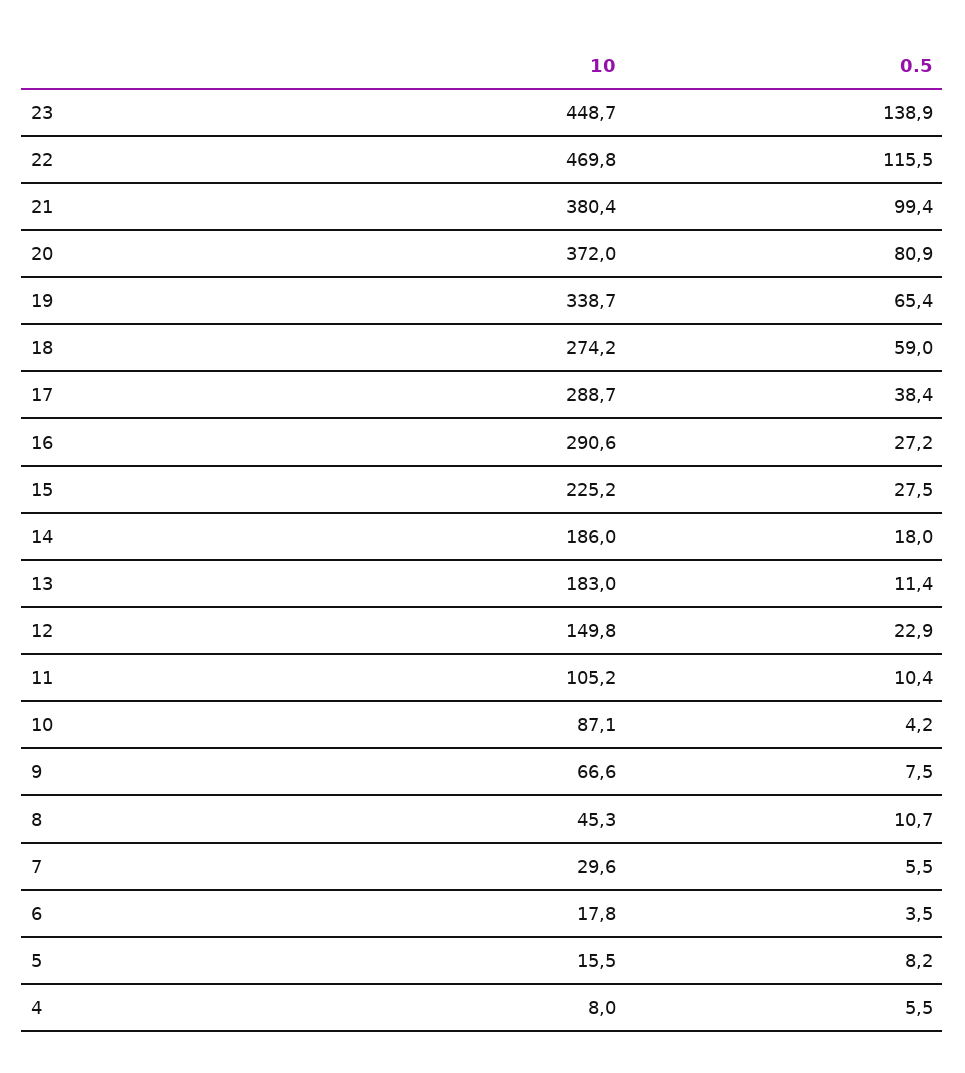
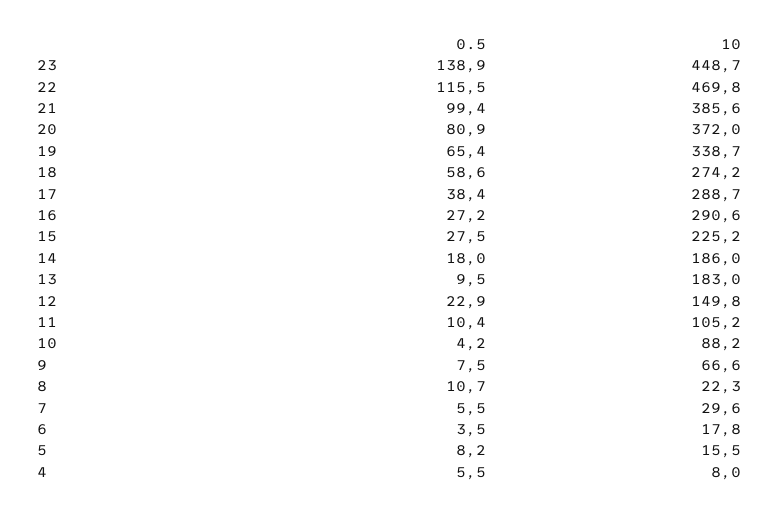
  {
    "10": {
      "23": 448.7,
      "22": 469.8,
-     "21": 380.4,
+     "21": 385.6,
      "20": 372,
      "19": 338.7,
      "18": 274.2,
      "17": 288.7,
      "16": 290.6,
      "15": 225.2,
      "14": 186,
      "13": 183,
      "12": 149.8,
      "11": 105.2,
-     "10": 87.1,
+     "10": 88.2,
      "9": 66.6,
-     "8": 45.3,
+     "8": 22.3,
      "7": 29.6,
      "6": 17.8,
      "5": 15.5,
      "4": 8
    },
    "0.5": {
      "23": 138.9,
      "22": 115.5,
      "21": 99.4,
      "20": 80.9,
      "19": 65.4,
-     "18": 59,
+     "18": 58.6,
      "17": 38.4,
      "16": 27.2,
      "15": 27.5,
      "14": 18,
-     "13": 11.4,
+     "13": 9.5,
      "12": 22.9,
      "11": 10.4,
      "10": 4.2,
      "9": 7.5,
      "8": 10.7,
      "7": 5.5,
      "6": 3.5,
      "5": 8.2,
      "4": 5.5
    }
  }

